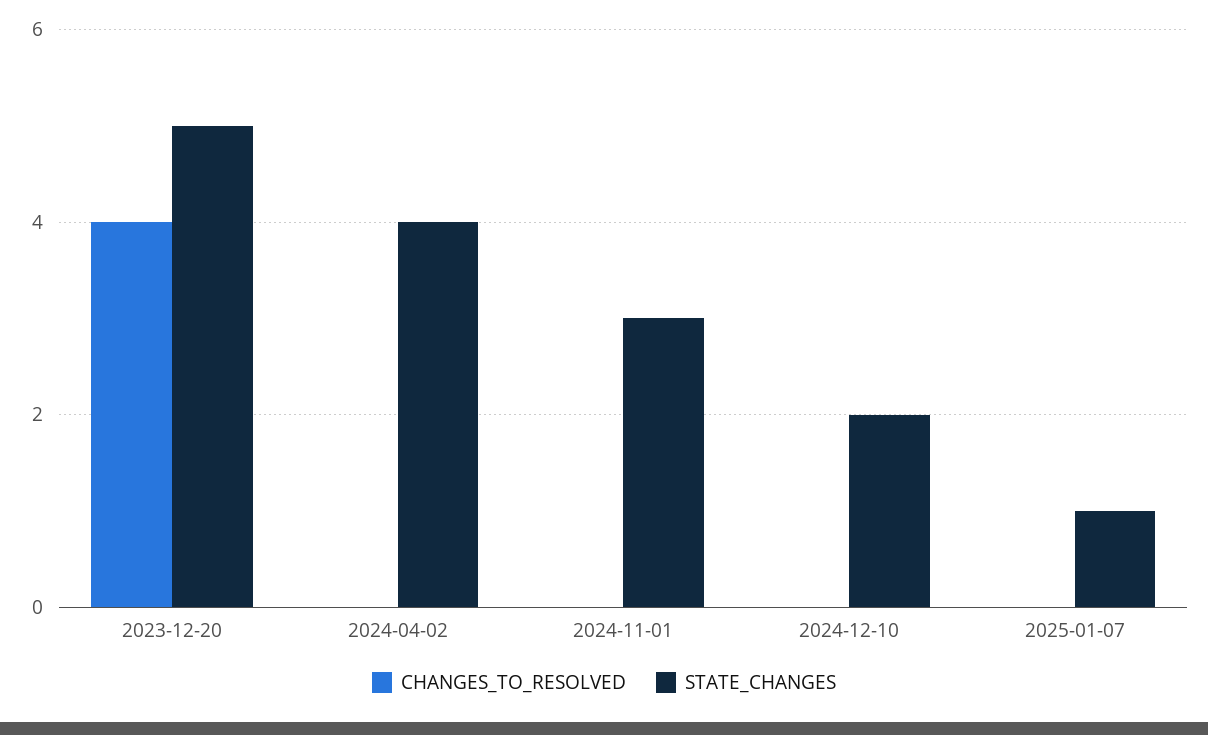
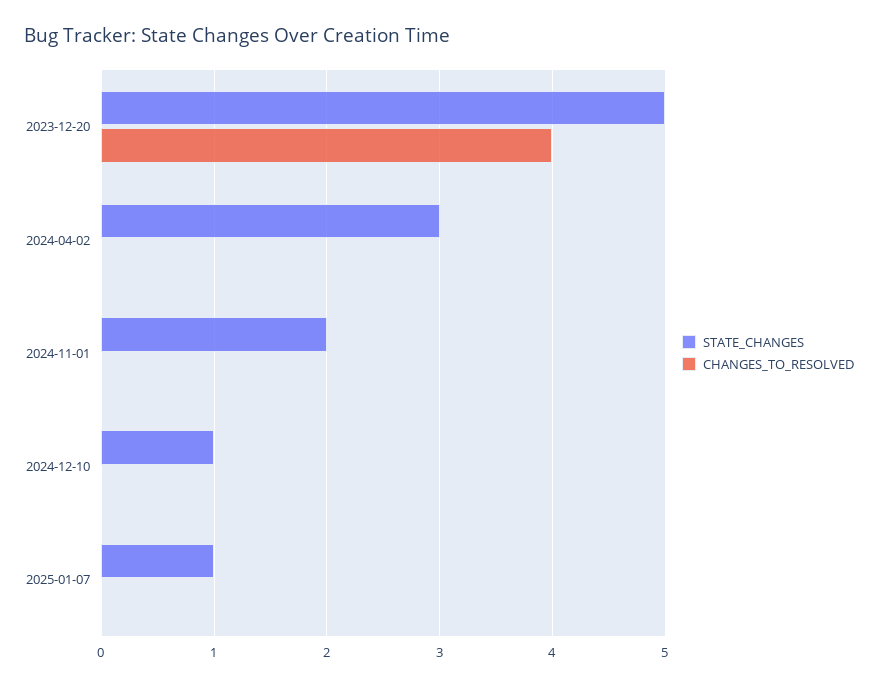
  {
    "CHANGES_TO_RESOLVED": {
      "2023-12-20": 4,
      "2024-04-02": 0,
      "2024-11-01": 0,
      "2024-12-10": 0,
      "2025-01-07": 0
    },
    "STATE_CHANGES": {
      "2023-12-20": 5,
-     "2024-04-02": 4,
+     "2024-04-02": 3,
-     "2024-11-01": 3,
+     "2024-11-01": 2,
-     "2024-12-10": 2,
+     "2024-12-10": 1,
      "2025-01-07": 1
    }
  }

